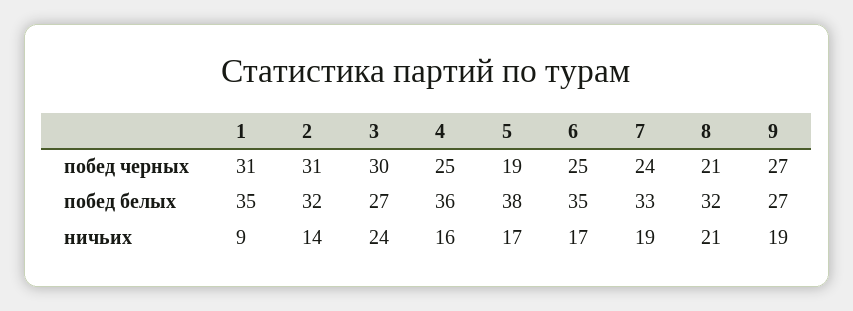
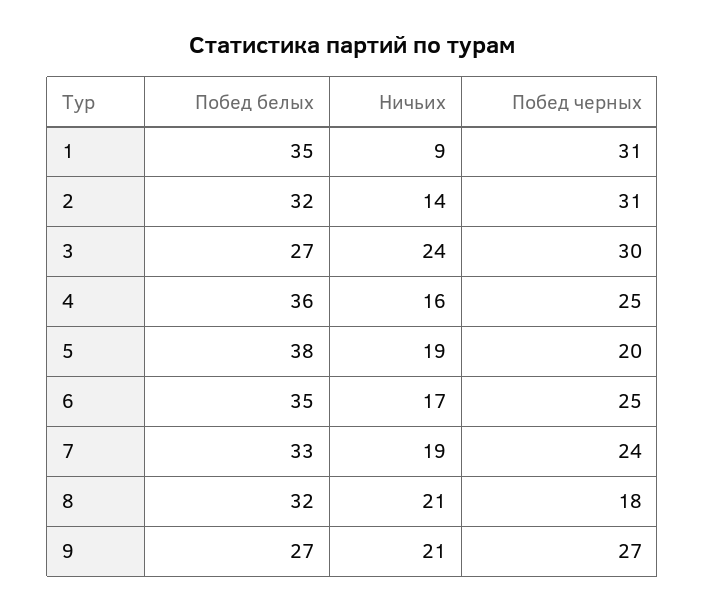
  {
    "1": {
      "побед черных": 31,
      "побед белых": 35,
      "ничьих": 9
    },
    "2": {
      "побед черных": 31,
      "побед белых": 32,
      "ничьих": 14
    },
    "3": {
      "побед черных": 30,
      "побед белых": 27,
      "ничьих": 24
    },
    "4": {
      "побед черных": 25,
      "побед белых": 36,
      "ничьих": 16
    },
    "5": {
-     "побед черных": 19,
+     "побед черных": 20,
      "побед белых": 38,
-     "ничьих": 17
+     "ничьих": 19
    },
    "6": {
      "побед черных": 25,
      "побед белых": 35,
      "ничьих": 17
    },
    "7": {
      "побед черных": 24,
      "побед белых": 33,
      "ничьих": 19
    },
    "8": {
-     "побед черных": 21,
+     "побед черных": 18,
      "побед белых": 32,
      "ничьих": 21
    },
    "9": {
      "побед черных": 27,
      "побед белых": 27,
-     "ничьих": 19
+     "ничьих": 21
    }
  }

